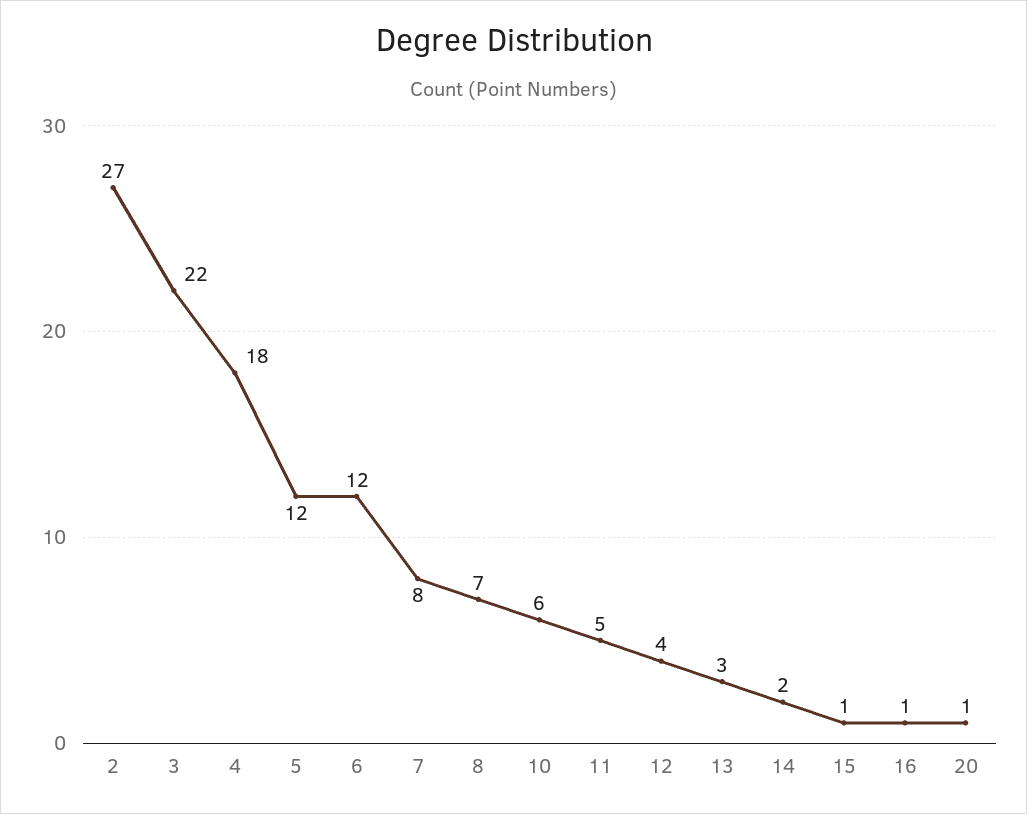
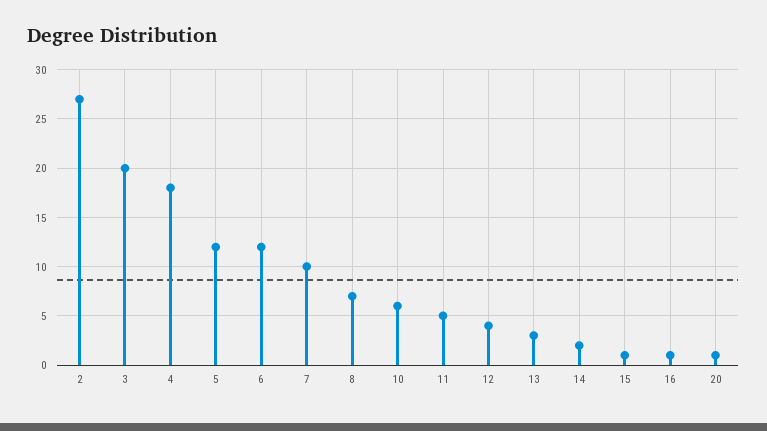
  {
    "2": 27,
-   "3": 22,
+   "3": 20,
    "4": 18,
    "5": 12,
    "6": 12,
-   "7": 8,
+   "7": 10,
    "8": 7,
    "10": 6,
    "11": 5,
    "12": 4,
    "13": 3,
    "14": 2,
    "15": 1,
    "16": 1,
    "20": 1
  }

